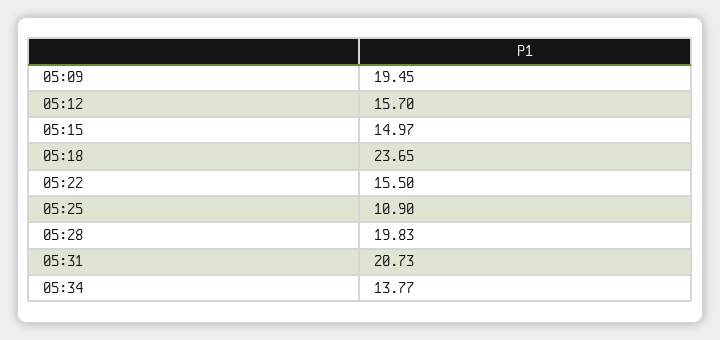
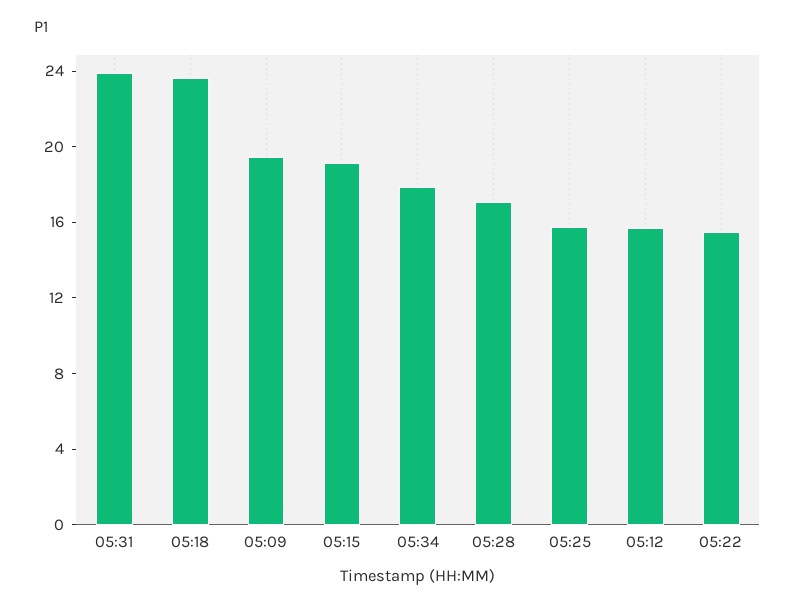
  {
    "05:09": 19.45,
    "05:12": 15.7,
-   "05:15": 14.97,
+   "05:15": 19,
    "05:18": 23.65,
    "05:22": 15.5,
-   "05:25": 10.9,
+   "05:25": 16,
-   "05:28": 19.83,
+   "05:28": 17,
-   "05:31": 20.73,
+   "05:31": 24,
-   "05:34": 13.77
+   "05:34": 18
  }

